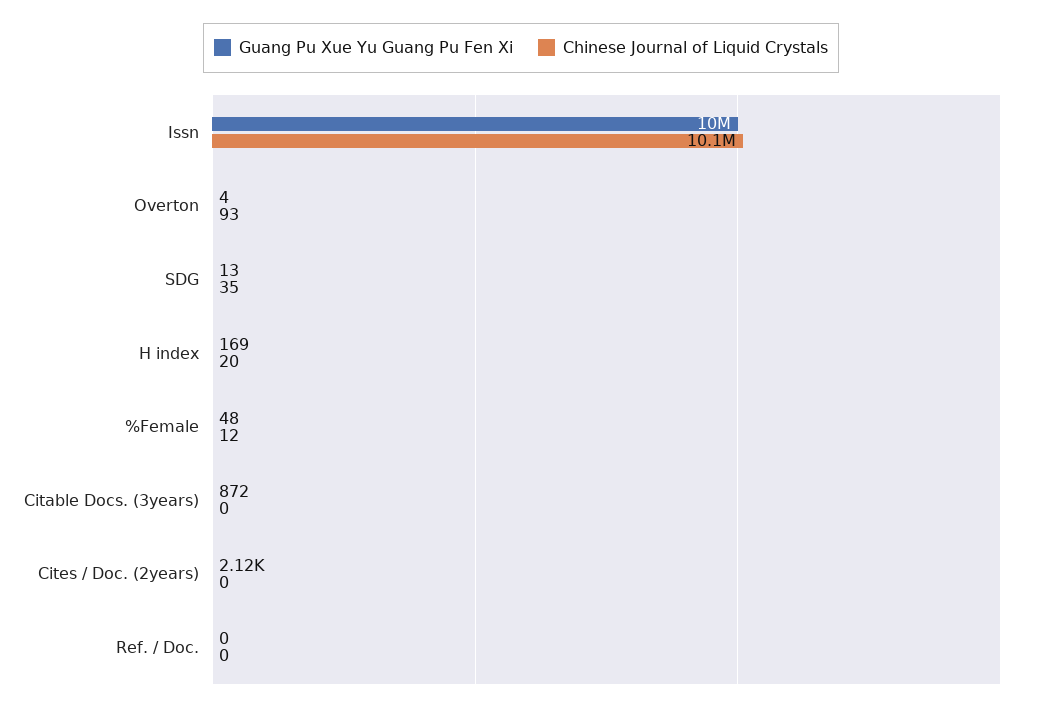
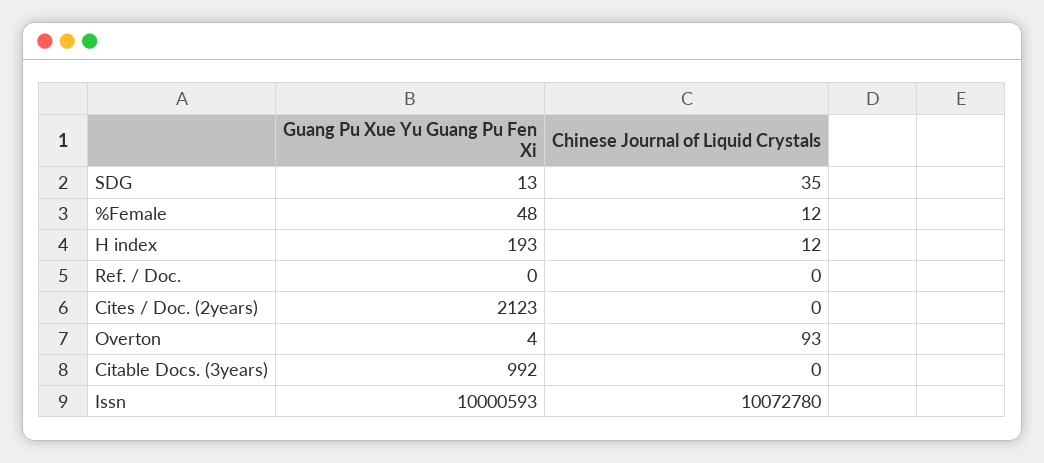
  {
    "Guang Pu Xue Yu Guang Pu Fen Xi": {
      "Issn": 10000593,
      "Overton": 4,
      "SDG": 13,
-     "H index": 169,
+     "H index": 193,
      "%Female": 48,
-     "Citable Docs. (3years)": 872,
+     "Citable Docs. (3years)": 992,
      "Cites / Doc. (2years)": 2123,
      "Ref. / Doc.": 0
    },
    "Chinese Journal of Liquid Crystals": {
      "Issn": 10072780,
      "Overton": 93,
      "SDG": 35,
-     "H index": 20,
+     "H index": 12,
      "%Female": 12,
      "Citable Docs. (3years)": 0,
      "Cites / Doc. (2years)": 0,
      "Ref. / Doc.": 0
    }
  }

